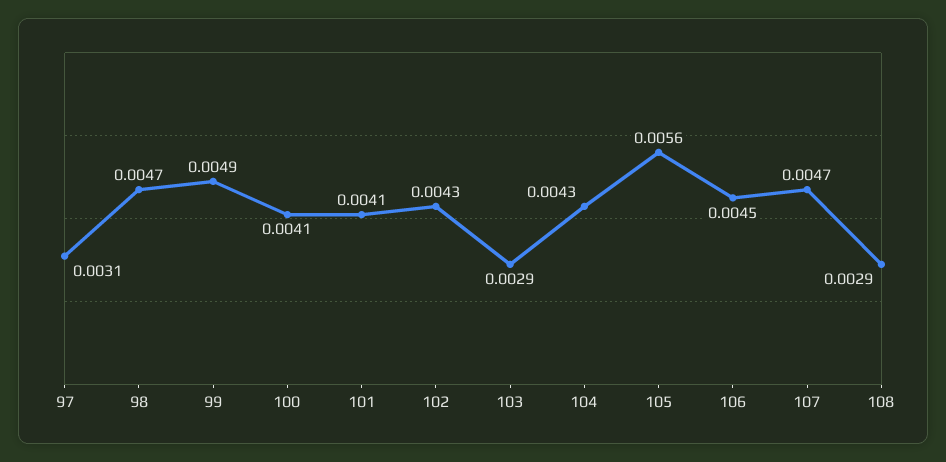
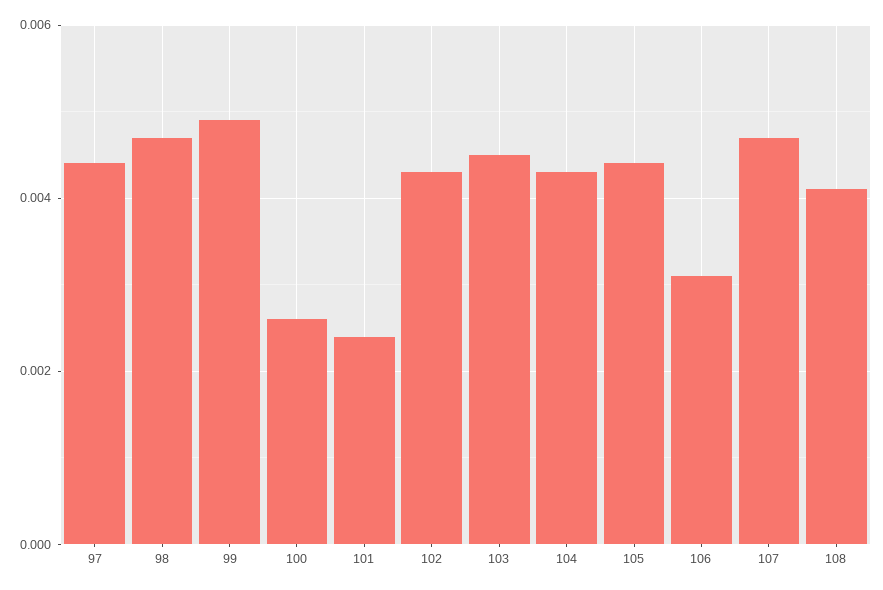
  {
-   "97": 0.0031,
+   "97": 0.0045,
    "98": 0.0047,
    "99": 0.0049,
-   "100": 0.0041,
+   "100": 0.0025,
-   "101": 0.0041,
+   "101": 0.0025,
    "102": 0.0043,
-   "103": 0.0029,
+   "103": 0.0045,
    "104": 0.0043,
-   "105": 0.0056,
+   "105": 0.0045,
-   "106": 0.0045,
+   "106": 0.003,
    "107": 0.0047,
-   "108": 0.0029
+   "108": 0.004
  }

